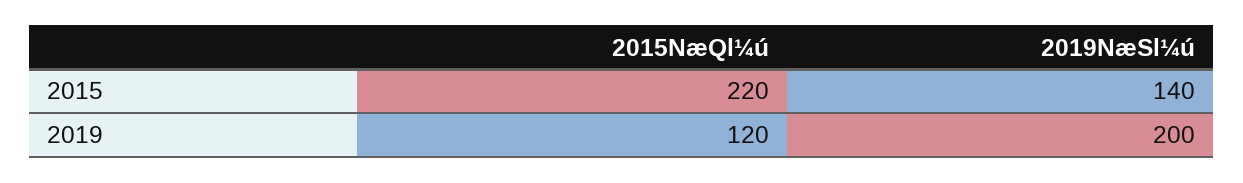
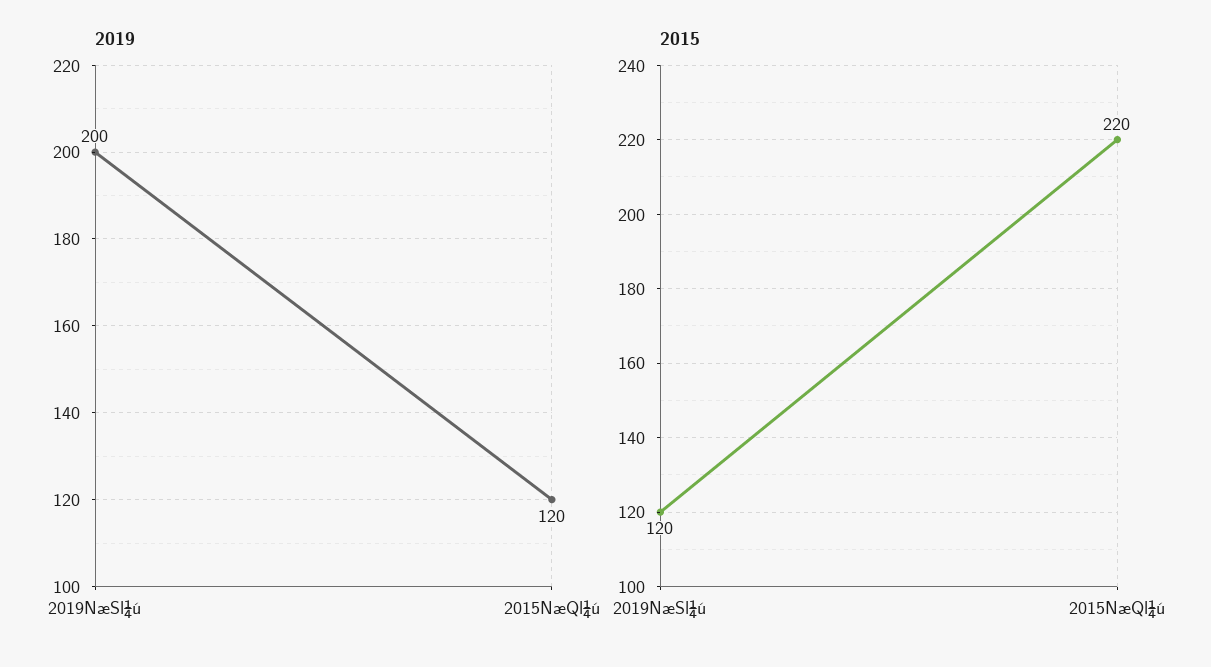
  {
    "2015": {
      "2015NæQl¼ú": 220,
-     "2019NæSl¼ú": 140
+     "2019NæSl¼ú": 120
    },
    "2019": {
      "2015NæQl¼ú": 120,
      "2019NæSl¼ú": 200
    }
  }

